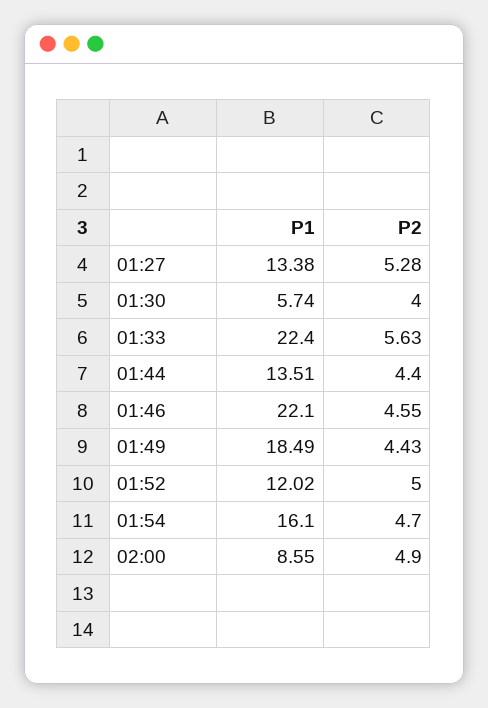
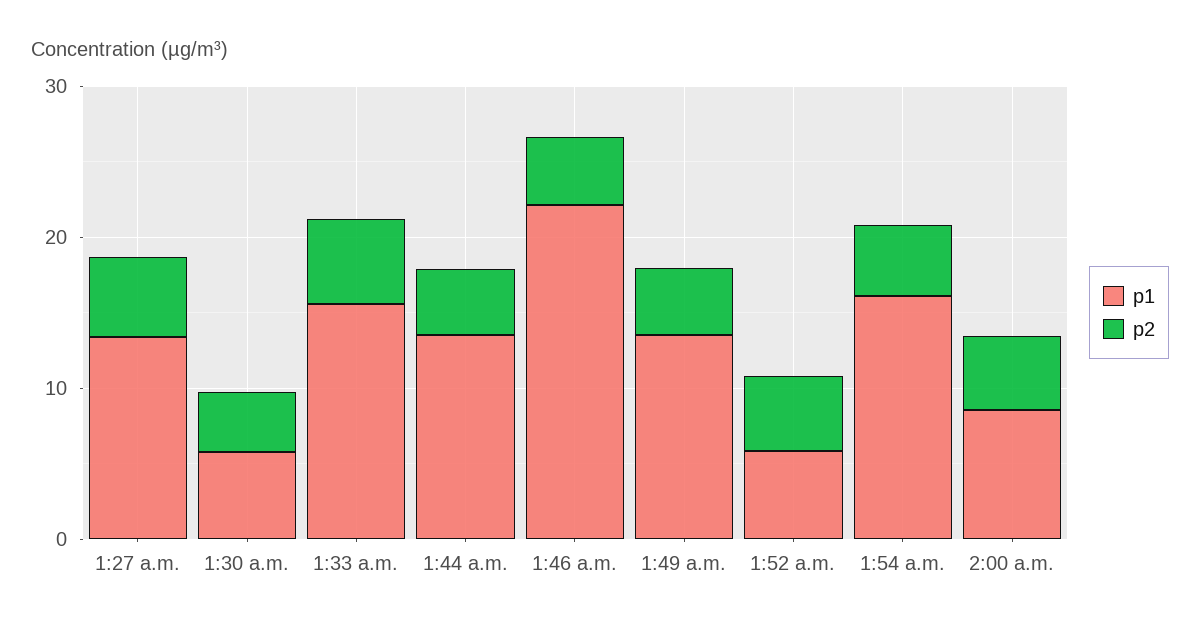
  {
    "P1": {
      "01:27": 13.38,
      "01:30": 5.74,
-     "01:33": 22.4,
+     "01:33": 16,
      "01:44": 13.51,
      "01:46": 22.1,
-     "01:49": 18.49,
+     "01:49": 14,
-     "01:52": 12.02,
+     "01:52": 6,
      "01:54": 16.1,
      "02:00": 8.55
    },
    "P2": {
      "01:27": 5.28,
      "01:30": 4,
      "01:33": 5.63,
      "01:44": 4.4,
      "01:46": 4.55,
      "01:49": 4.43,
      "01:52": 5,
      "01:54": 4.7,
      "02:00": 4.9
    }
  }

